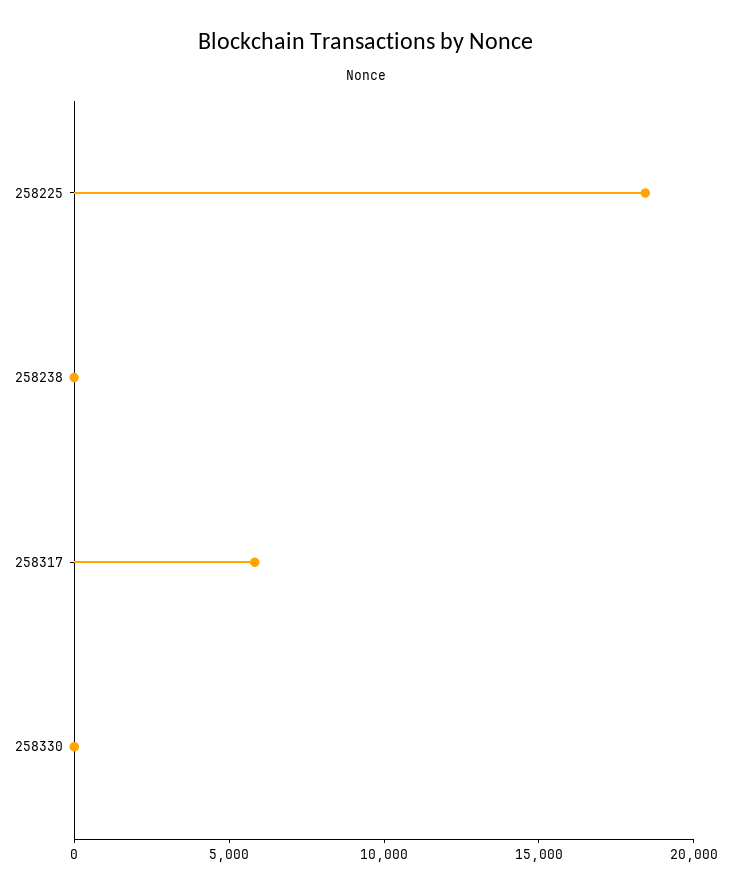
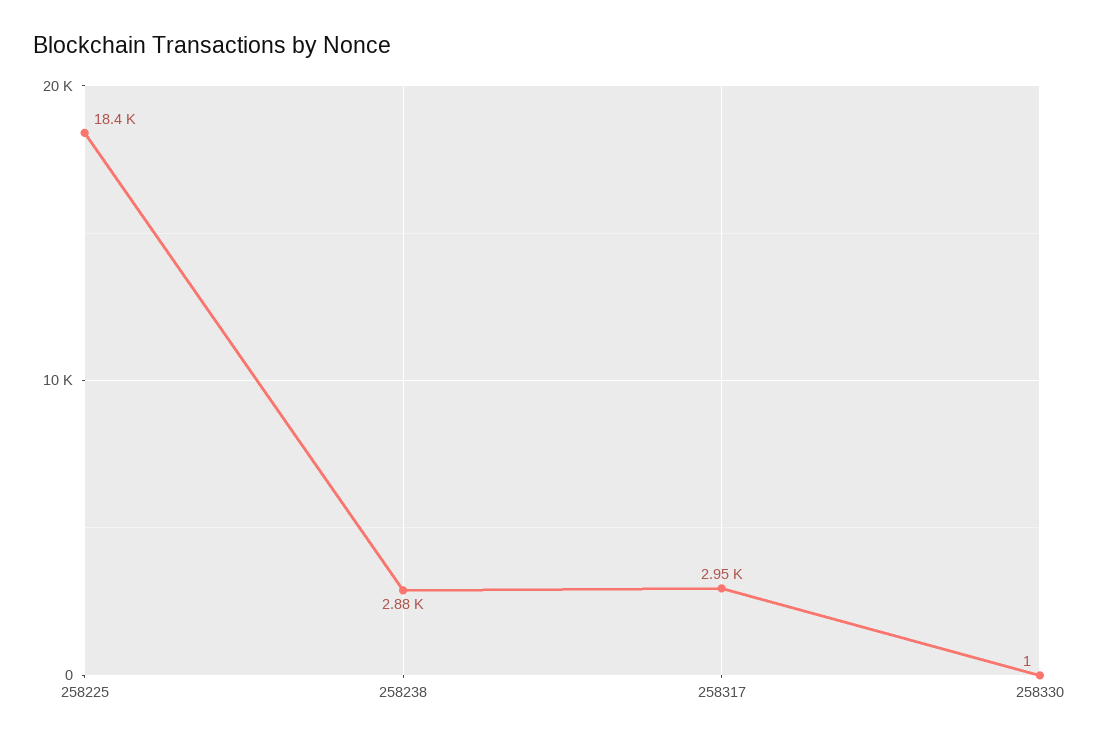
  {
    "258225": 18400,
-   "258238": 0,
+   "258238": 2880,
-   "258317": 6000,
+   "258317": 2950,
    "258330": 1
  }

